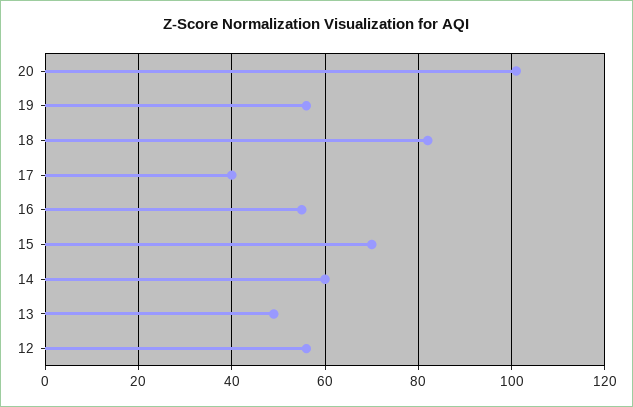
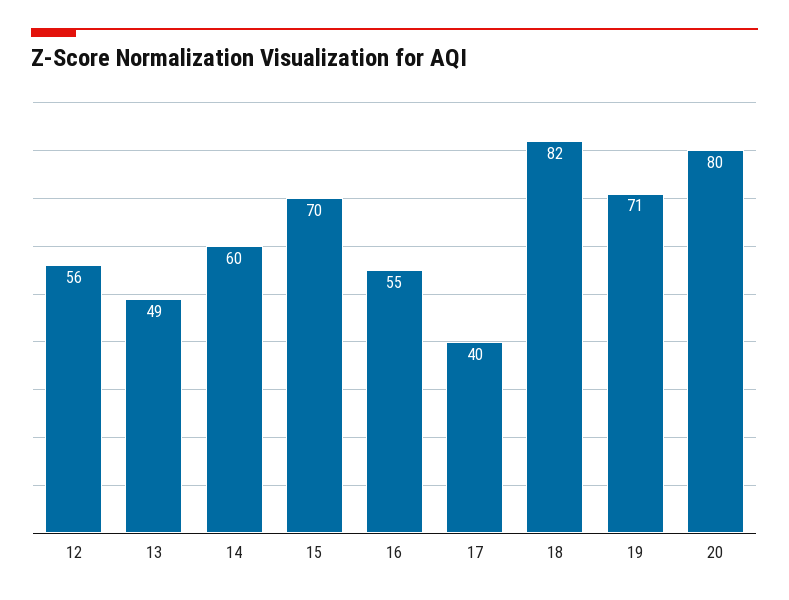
  {
-   "20": 100,
+   "20": 80,
-   "19": 55,
+   "19": 71,
    "18": 82,
    "17": 40,
    "16": 55,
    "15": 70,
    "14": 60,
    "13": 49,
    "12": 56
  }

